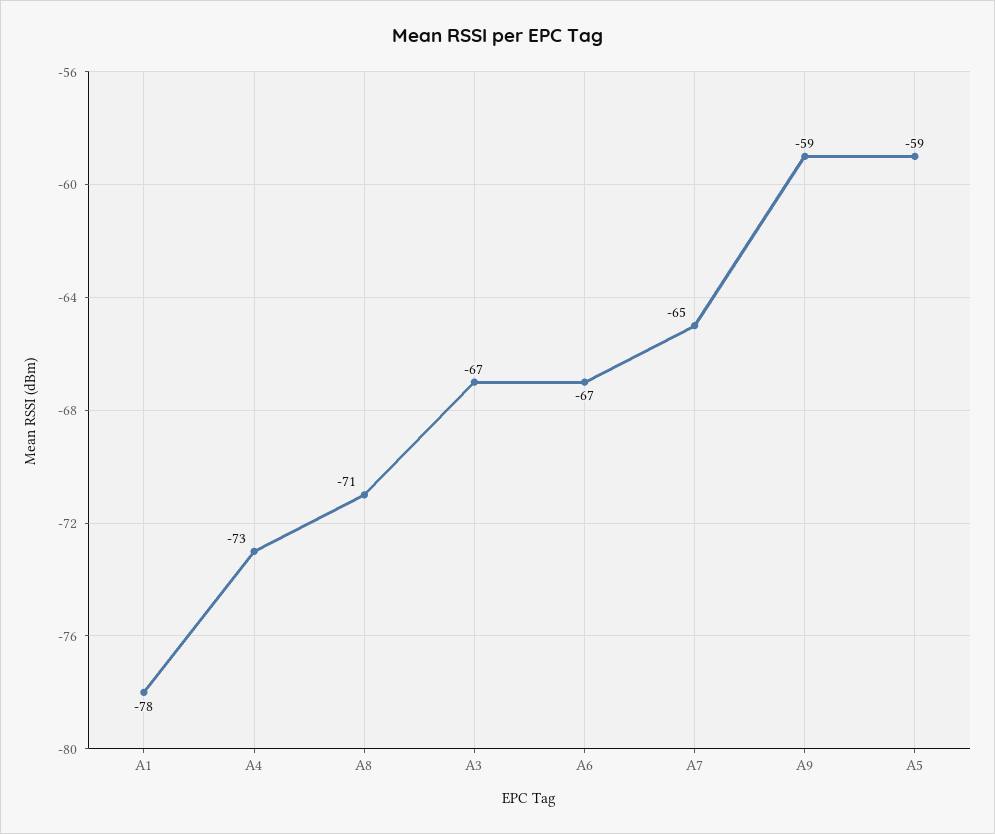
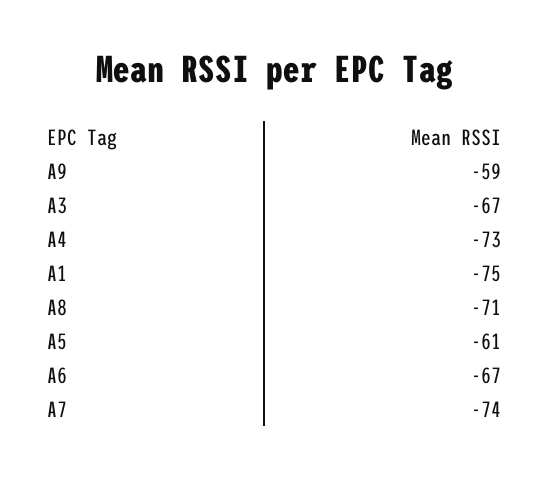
  {
-   "A1": -78,
+   "A1": -75,
    "A4": -73,
    "A8": -71,
    "A3": -67,
    "A6": -67,
-   "A7": -65,
+   "A7": -74,
    "A9": -59,
-   "A5": -59
+   "A5": -61
  }

